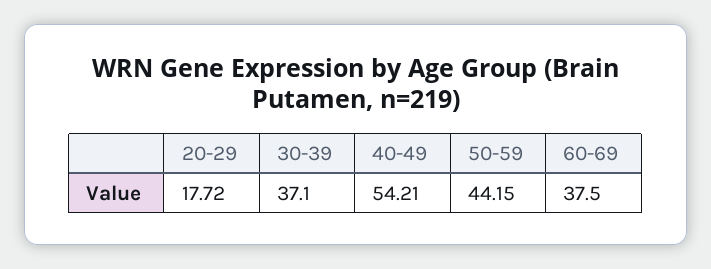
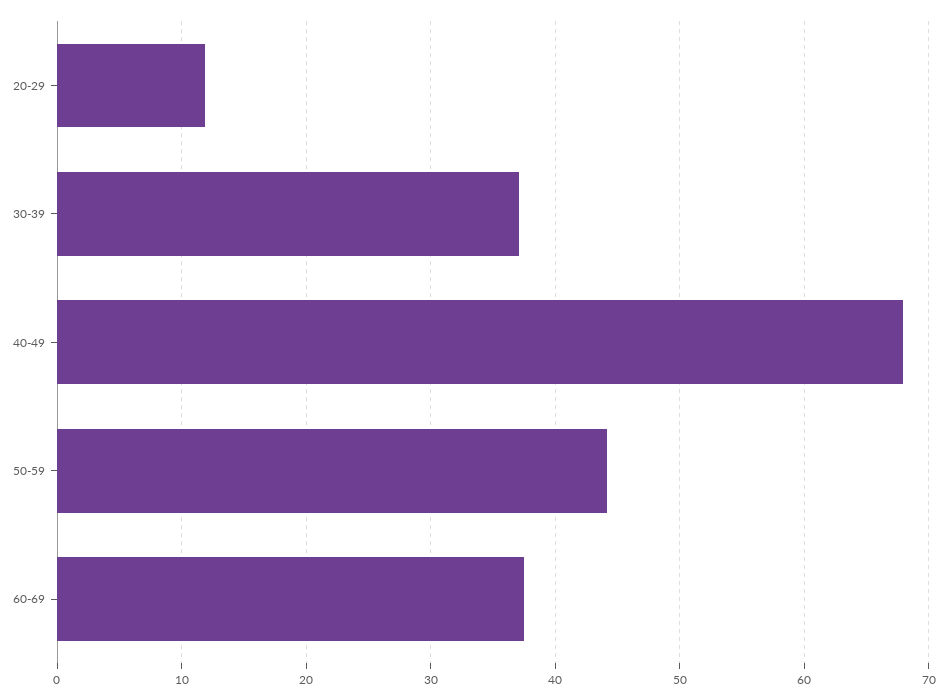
  {
-   "20-29": 17.72,
+   "20-29": 12,
    "30-39": 37.1,
-   "40-49": 54.21,
+   "40-49": 68,
    "50-59": 44.15,
    "60-69": 37.5
  }

